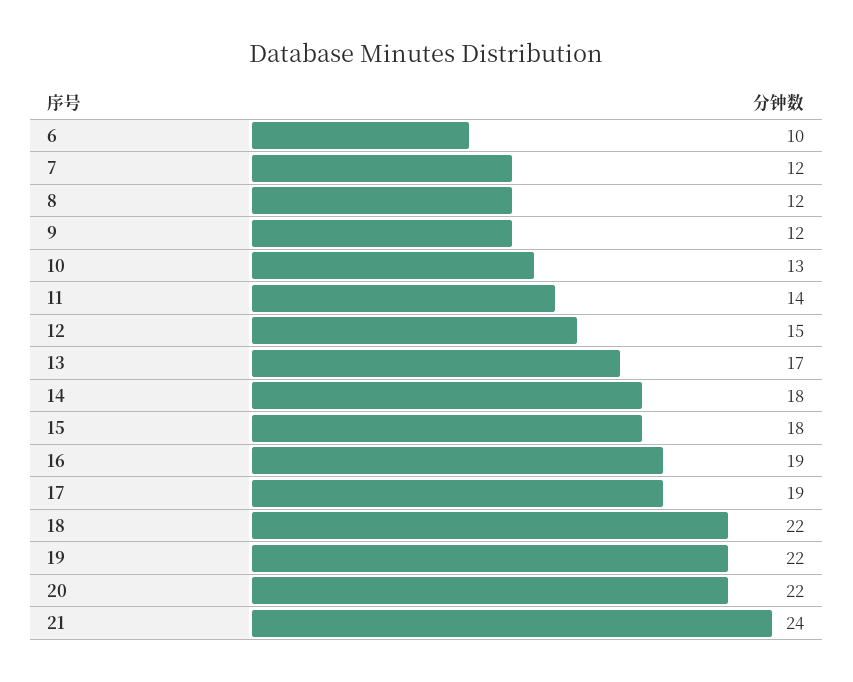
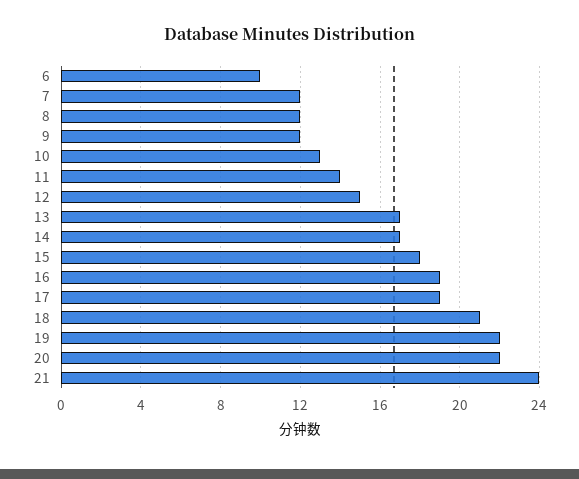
  {
    "6": 10,
    "7": 12,
    "8": 12,
    "9": 12,
    "10": 13,
    "11": 14,
    "12": 15,
    "13": 17,
-   "14": 18,
+   "14": 17,
    "15": 18,
    "16": 19,
    "17": 19,
-   "18": 22,
+   "18": 21,
    "19": 22,
    "20": 22,
    "21": 24
  }

